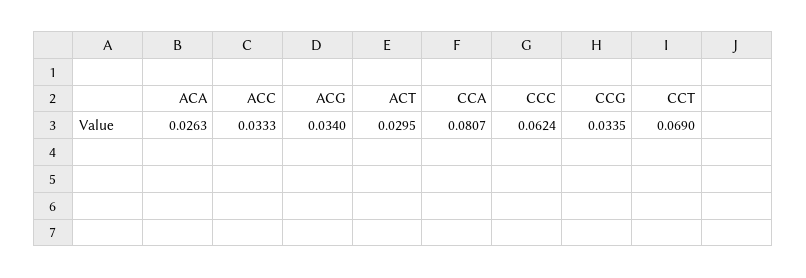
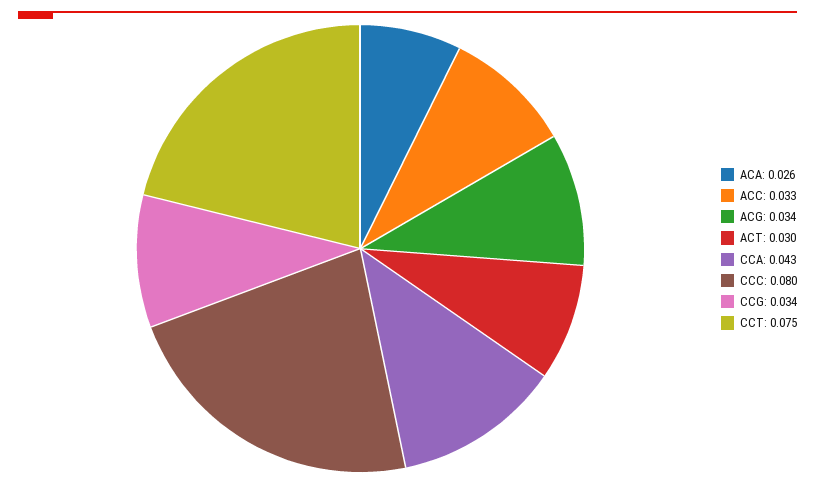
  {
    "ACA": 0.0263,
    "ACC": 0.0333,
    "ACG": 0.034,
    "ACT": 0.0295,
-   "CCA": 0.0807,
+   "CCA": 0.043,
-   "CCC": 0.0624,
+   "CCC": 0.08,
    "CCG": 0.0335,
-   "CCT": 0.069
+   "CCT": 0.075
  }

